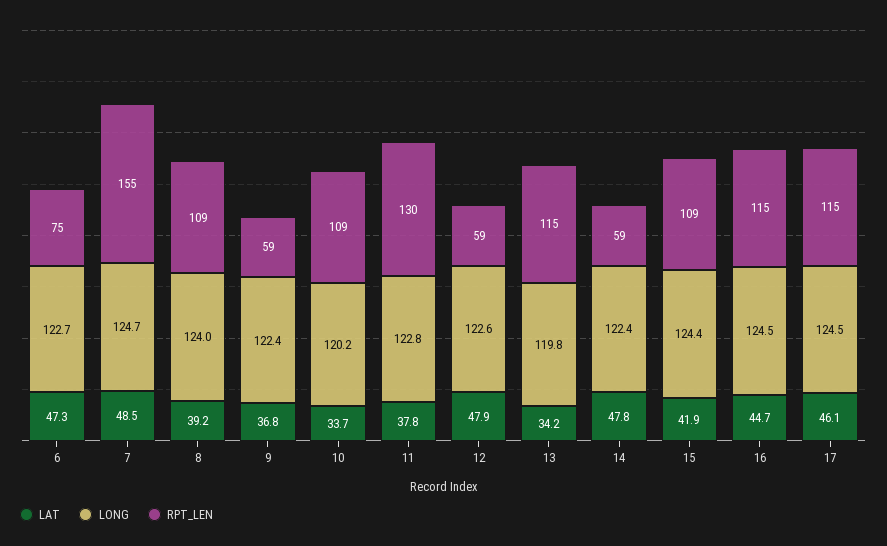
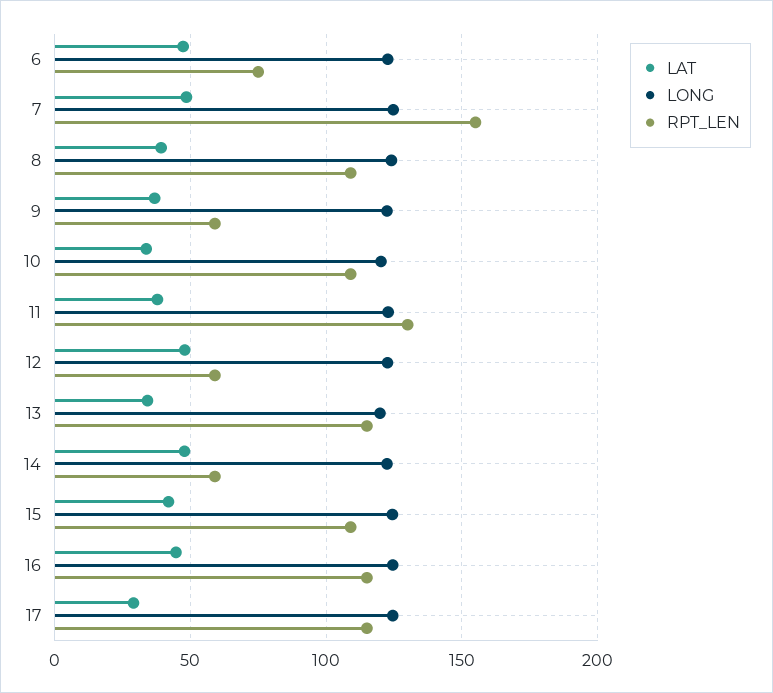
  {
    "LAT": {
      "6": 47.3,
      "7": 48.5,
      "8": 39.2,
      "9": 36.8,
      "10": 33.7,
      "11": 37.8,
      "12": 47.9,
      "13": 34.2,
      "14": 47.8,
      "15": 41.9,
      "16": 44.7,
-     "17": 46.1
+     "17": 30
    },
    "LONG": {
      "6": 122.7,
      "7": 124.7,
      "8": 124,
      "9": 122.4,
      "10": 120.2,
      "11": 122.8,
      "12": 122.6,
      "13": 119.8,
      "14": 122.4,
      "15": 124.4,
      "16": 124.5,
      "17": 124.5
    },
    "RPT_LEN": {
      "6": 75,
      "7": 155,
      "8": 109,
      "9": 59,
      "10": 109,
      "11": 130,
      "12": 59,
      "13": 115,
      "14": 59,
      "15": 109,
      "16": 115,
      "17": 115
    }
  }

